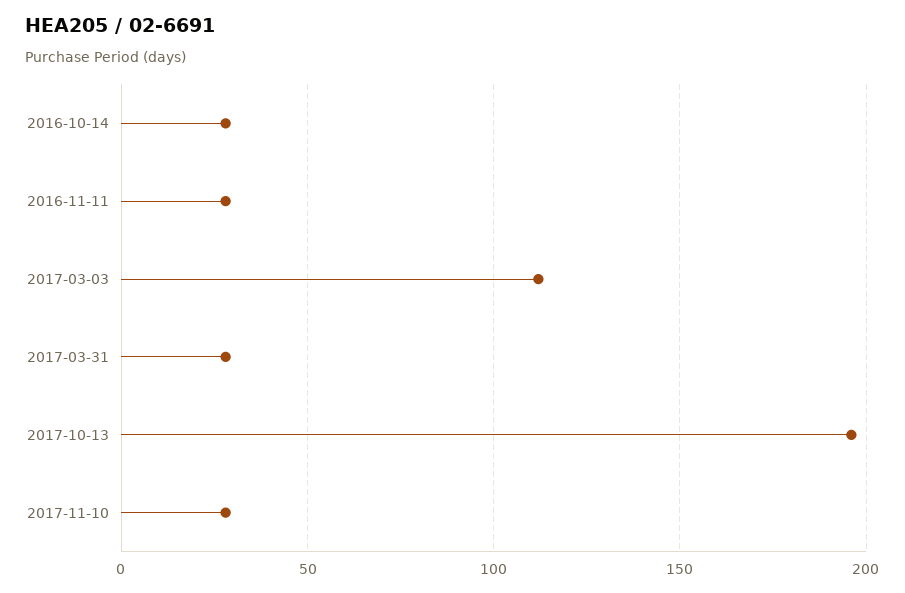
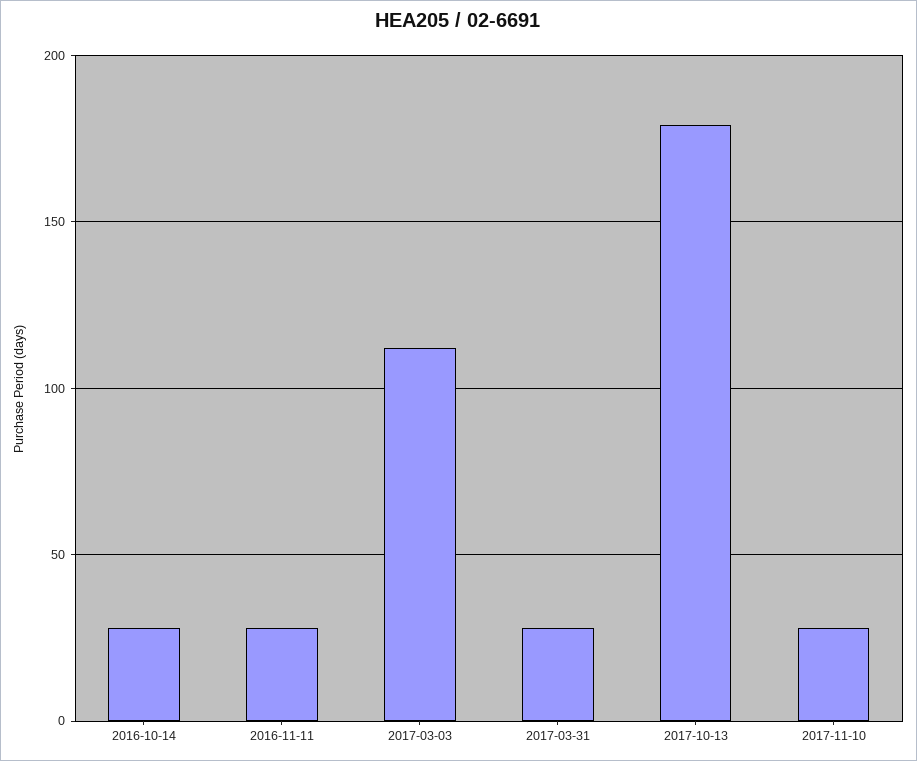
  {
    "2016-10-14": 30,
    "2016-11-11": 30,
    "2017-03-03": 110,
    "2017-03-31": 30,
-   "2017-10-13": 195,
+   "2017-10-13": 180,
    "2017-11-10": 30
  }

